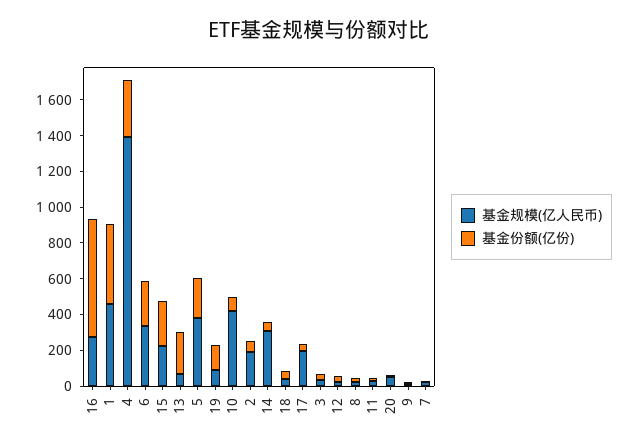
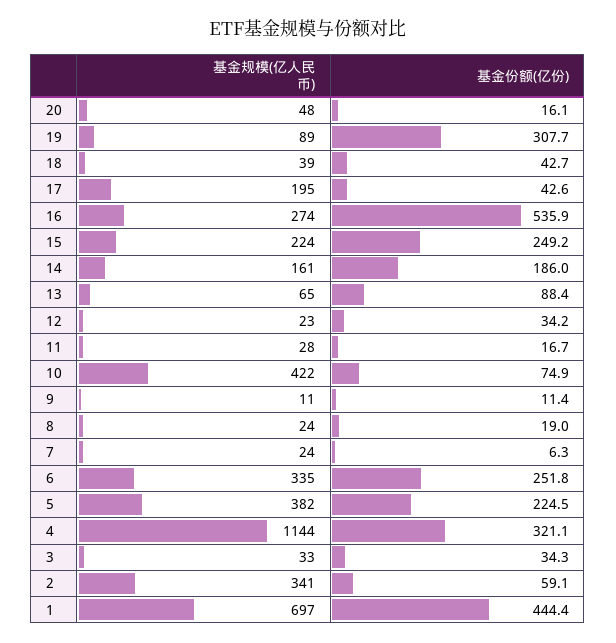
  {
    "基金规模(亿人民币)": {
      "16": 274,
-     "1": 450,
+     "1": 697,
-     "4": 1400,
+     "4": 1144,
      "6": 335,
      "15": 224,
      "13": 65,
      "5": 382,
      "19": 89,
      "10": 422,
-     "2": 200,
+     "2": 341,
-     "14": 300,
+     "14": 161,
      "18": 39,
      "17": 195,
      "3": 33,
      "12": 23,
      "8": 24,
      "11": 28,
      "20": 48,
      "9": 11,
      "7": 24
    },
    "基金份额(亿份)": {
-     "16": 650,
+     "16": 535.9,
      "1": 444.4,
      "4": 321.1,
      "6": 251.8,
      "15": 249.2,
-     "13": 250,
+     "13": 88.4,
      "5": 224.5,
-     "19": 150,
+     "19": 307.7,
      "10": 74.9,
      "2": 59.1,
-     "14": 50,
+     "14": 186,
      "18": 42.7,
      "17": 42.6,
      "3": 34.3,
      "12": 34.2,
      "8": 19,
      "11": 16.7,
      "20": 16.1,
      "9": 11.4,
      "7": 6.3
    }
  }

